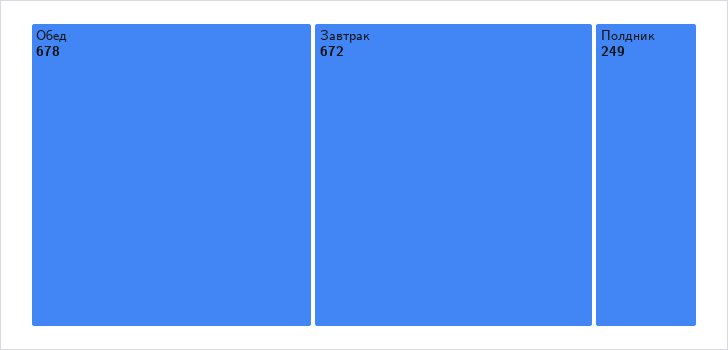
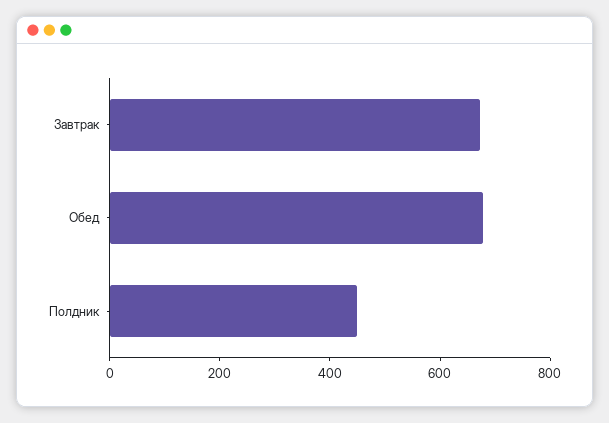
  {
    "Обед": 678,
    "Завтрак": 672,
-   "Полдник": 249
+   "Полдник": 450
  }

